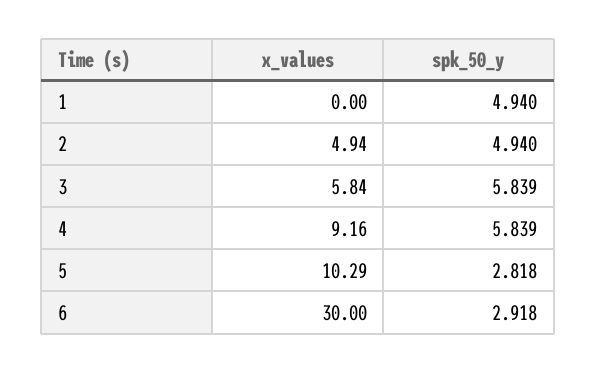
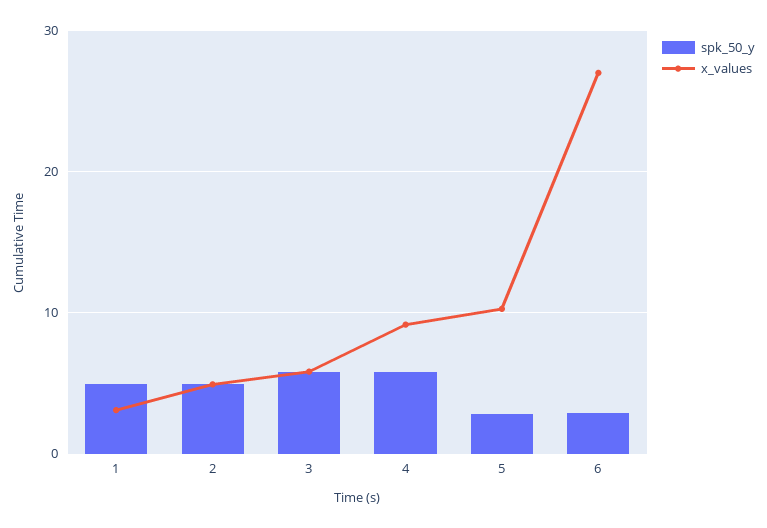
  {
    "x_values": {
-     "1": 0,
+     "1": 3,
      "2": 4.94,
      "3": 5.84,
      "4": 9.16,
      "5": 10.29,
-     "6": 30
+     "6": 27
    },
    "spk_50_y": {
      "1": 4.94,
      "2": 4.94,
      "3": 5.839,
      "4": 5.839,
      "5": 2.818,
      "6": 2.918
    }
  }

